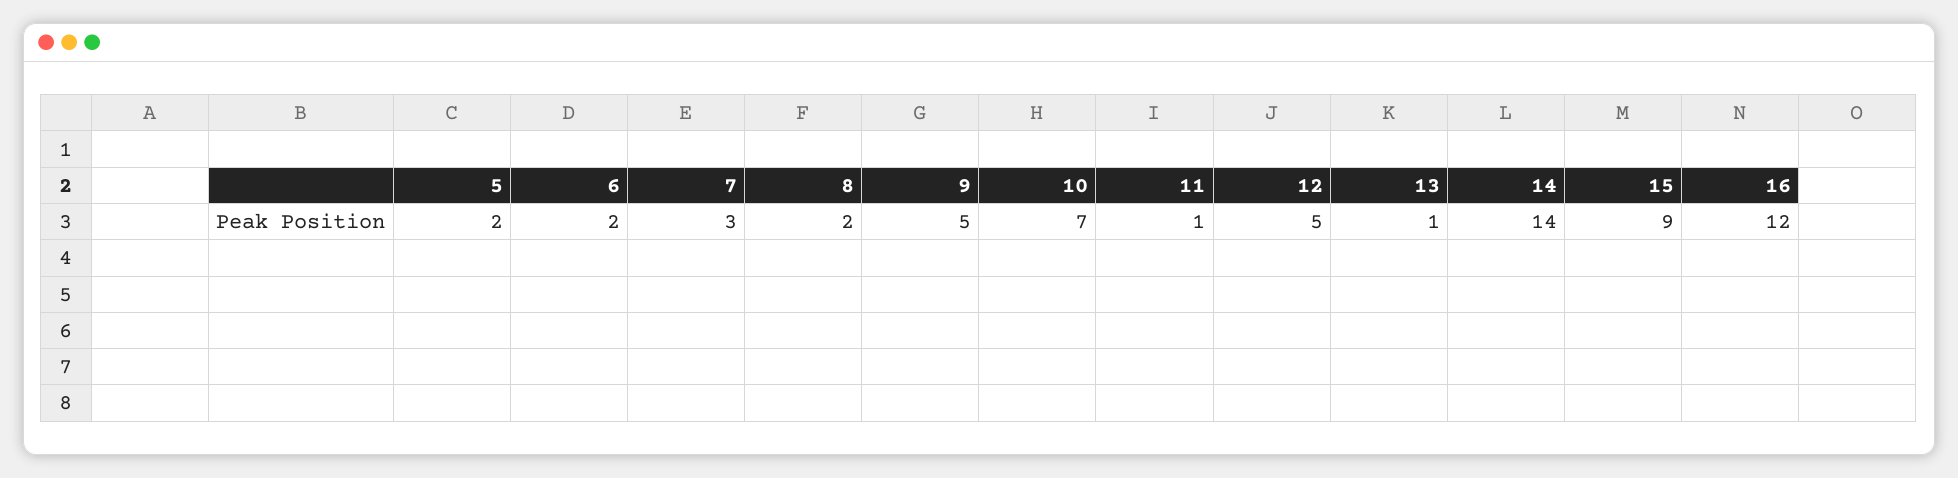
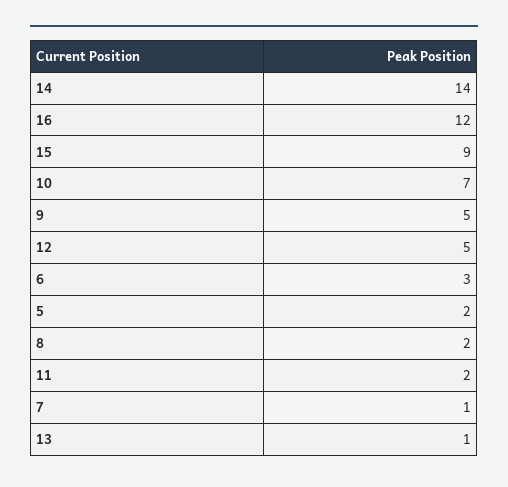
  {
    "5": 2,
-   "6": 2,
+   "6": 3,
-   "7": 3,
+   "7": 1,
    "8": 2,
    "9": 5,
    "10": 7,
-   "11": 1,
+   "11": 2,
    "12": 5,
    "13": 1,
    "14": 14,
    "15": 9,
    "16": 12
  }

